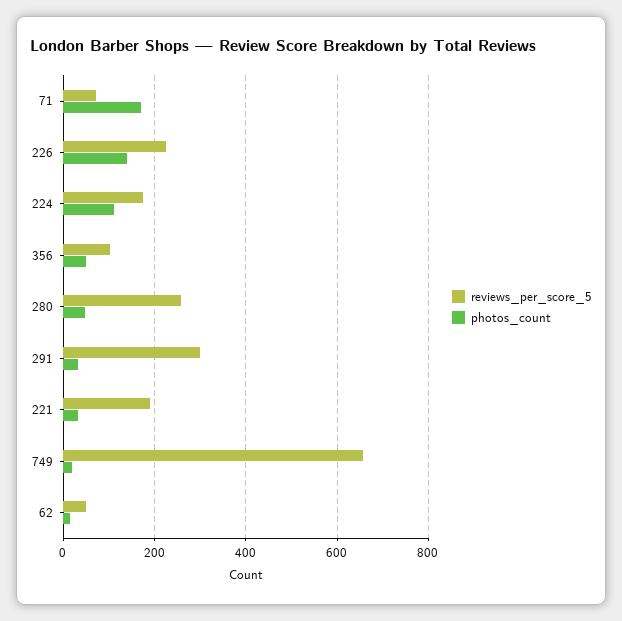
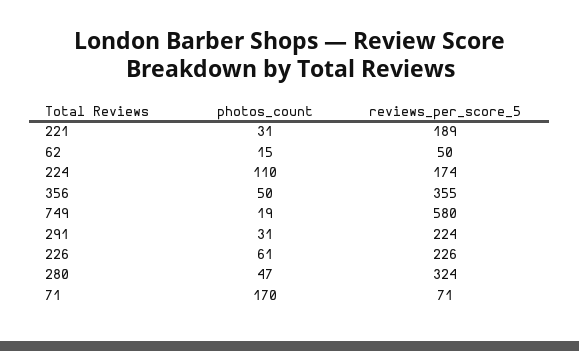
  {
    "reviews_per_score_5": {
      "71": 71,
      "226": 226,
      "224": 174,
-     "356": 100,
+     "356": 355,
-     "280": 260,
+     "280": 324,
-     "291": 300,
+     "291": 224,
      "221": 189,
-     "749": 660,
+     "749": 580,
      "62": 50
    },
    "photos_count": {
      "71": 170,
-     "226": 140,
+     "226": 61,
      "224": 110,
      "356": 50,
      "280": 47,
      "291": 31,
      "221": 31,
      "749": 19,
      "62": 15
    }
  }

